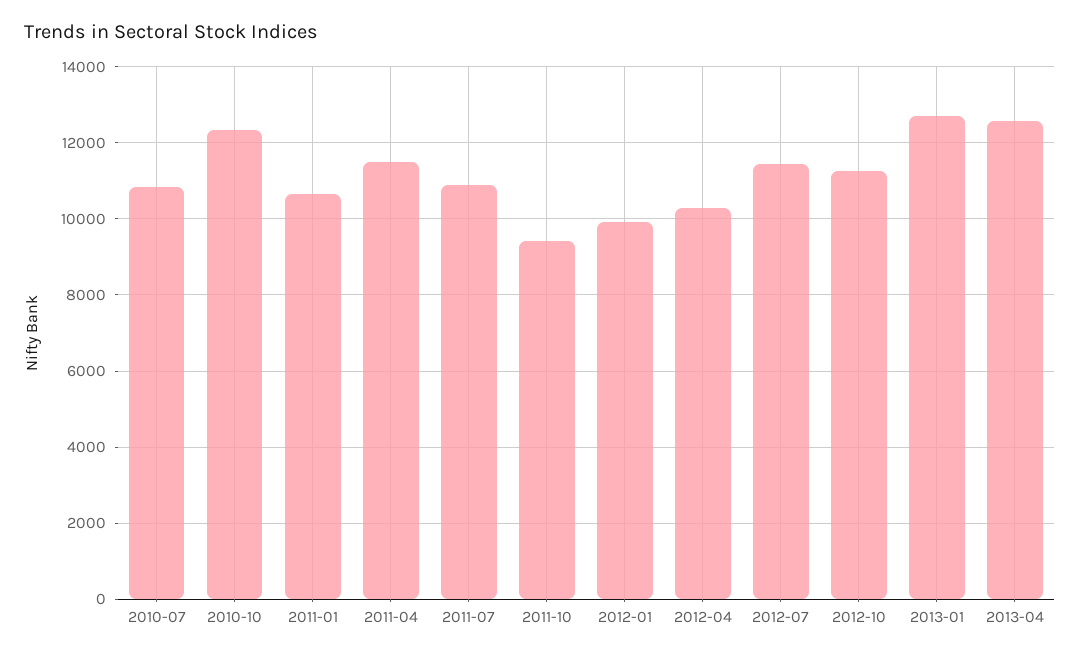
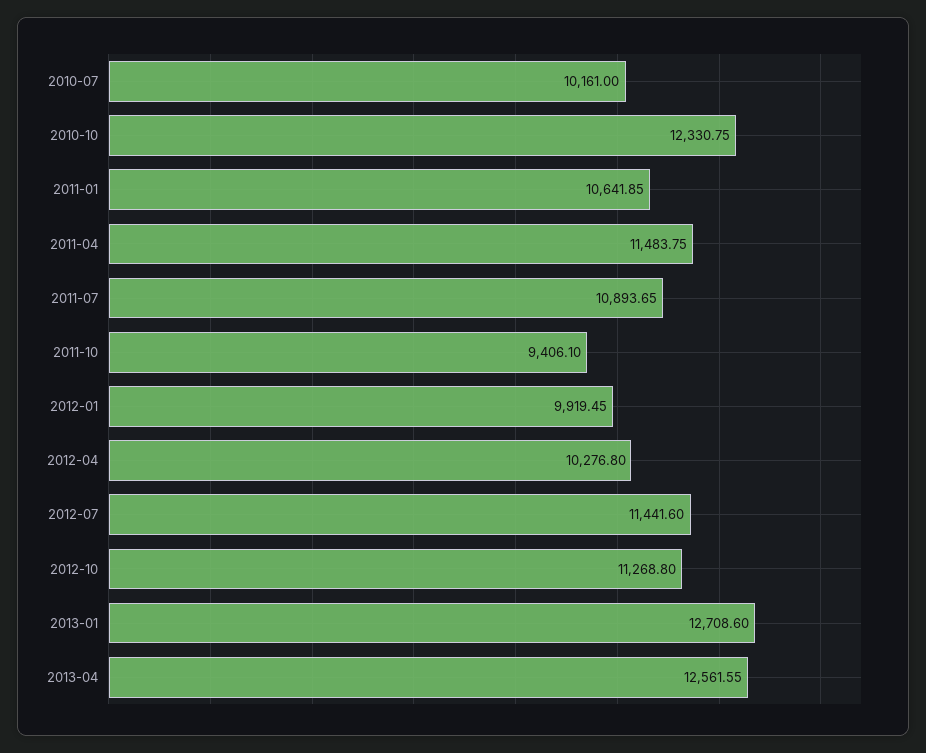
  {
-   "2010-07": 10800,
+   "2010-07": 10161,
    "2010-10": 12330.75,
    "2011-01": 10641.85,
    "2011-04": 11483.75,
    "2011-07": 10893.65,
    "2011-10": 9406.1,
    "2012-01": 9919.45,
    "2012-04": 10276.8,
    "2012-07": 11441.6,
    "2012-10": 11268.8,
    "2013-01": 12708.6,
    "2013-04": 12561.55
  }

